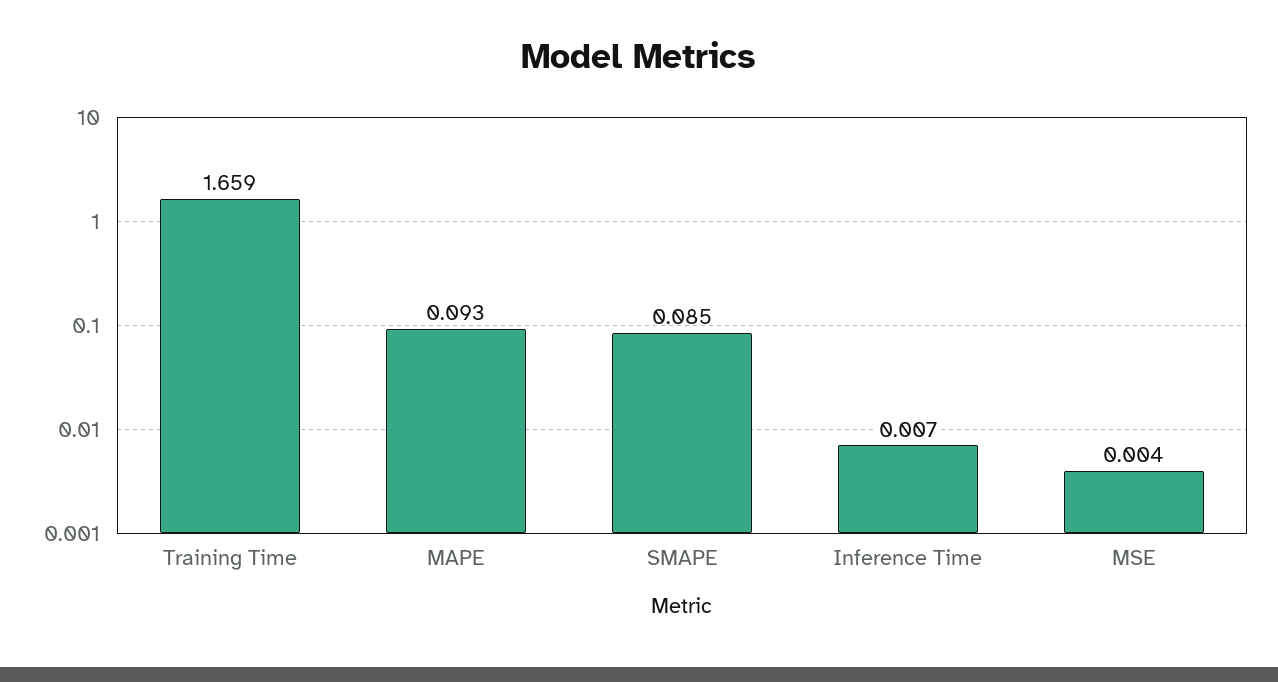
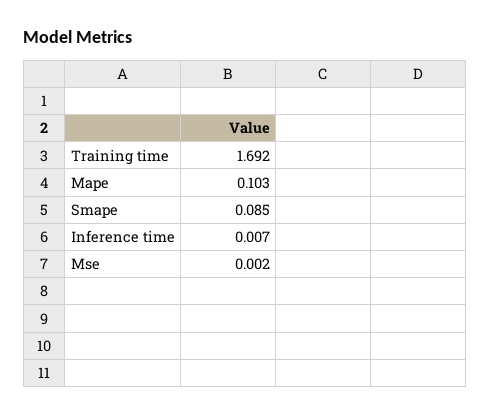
  {
-   "Training Time": 1.659,
+   "Training Time": 1.692,
-   "MAPE": 0.093,
+   "MAPE": 0.103,
    "SMAPE": 0.085,
    "Inference Time": 0.007,
-   "MSE": 0.004
+   "MSE": 0.002
  }

